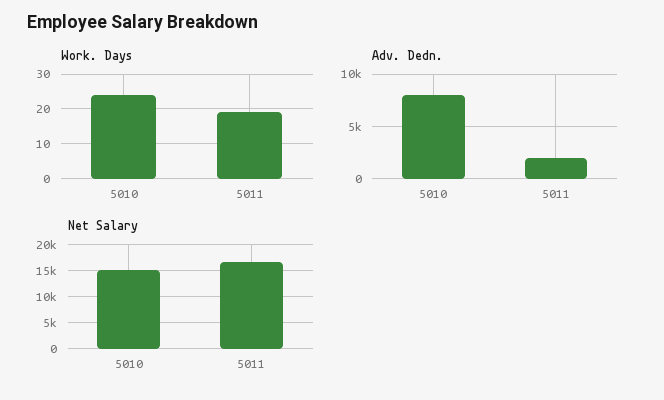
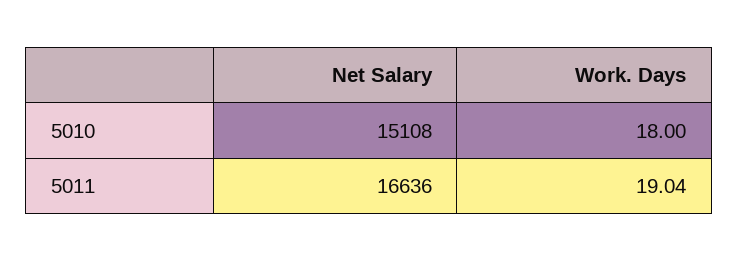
  {
    "Work. Days": {
-     "5010": 24,
+     "5010": 18,
      "5011": 19.04
    },
-   "Adv. Dedn.": {
-     "5010": 8000,
-     "5011": 2000
-   },
    "Net Salary": {
      "5010": 15108,
      "5011": 16636
    }
  }

